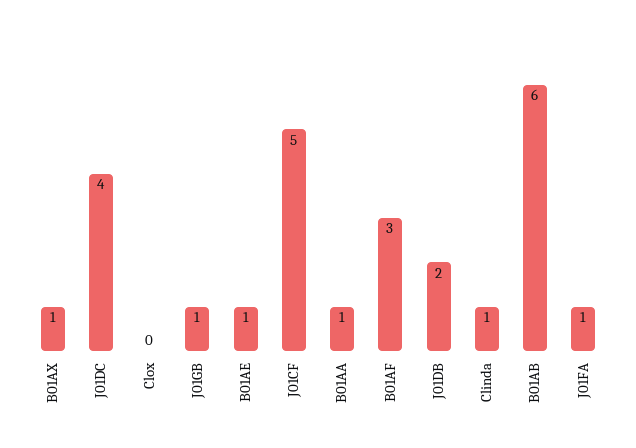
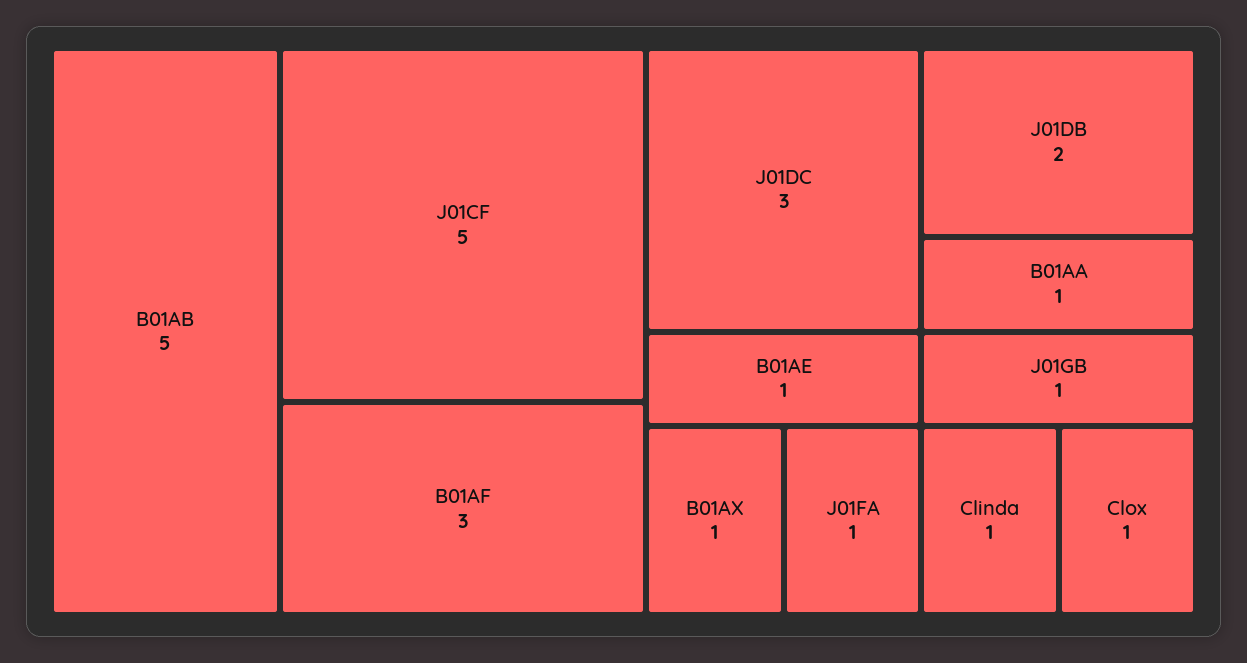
  {
    "B01AX": 1,
-   "J01DC": 4,
+   "J01DC": 3,
-   "Clox": 0,
+   "Clox": 1,
    "J01GB": 1,
    "B01AE": 1,
    "J01CF": 5,
    "B01AA": 1,
    "B01AF": 3,
    "J01DB": 2,
    "Clinda": 1,
-   "B01AB": 6,
+   "B01AB": 5,
    "J01FA": 1
  }

